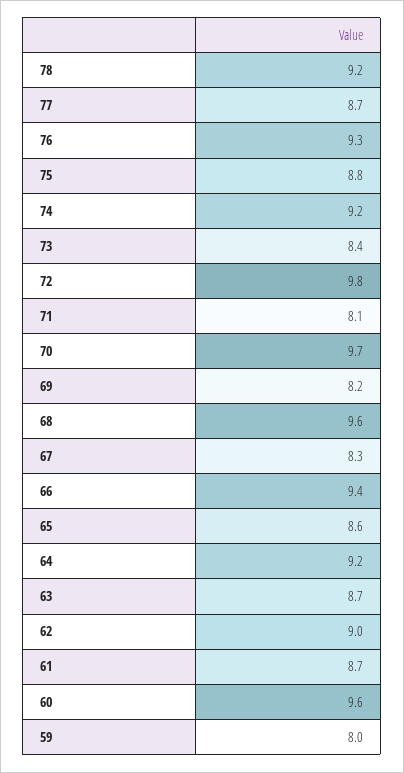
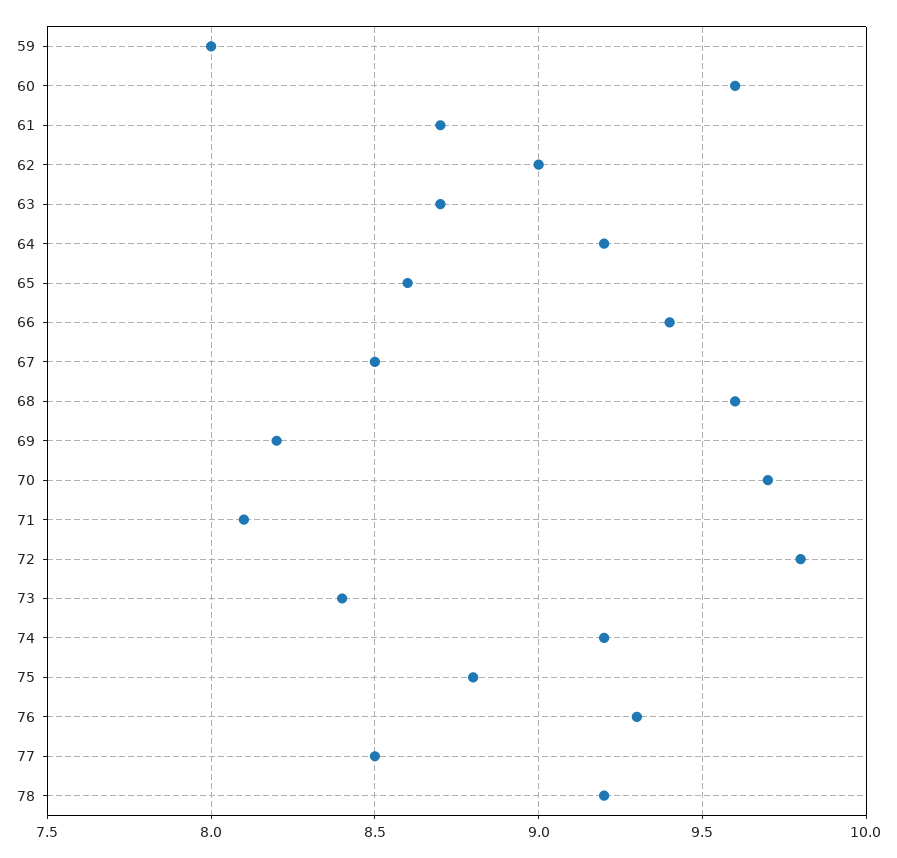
  {
    "78": 9.2,
-   "77": 8.7,
+   "77": 8.5,
    "76": 9.3,
    "75": 8.8,
    "74": 9.2,
    "73": 8.4,
    "72": 9.8,
    "71": 8.1,
    "70": 9.7,
    "69": 8.2,
    "68": 9.6,
-   "67": 8.3,
+   "67": 8.5,
    "66": 9.4,
    "65": 8.6,
    "64": 9.2,
    "63": 8.7,
    "62": 9,
    "61": 8.7,
    "60": 9.6,
    "59": 8
  }

